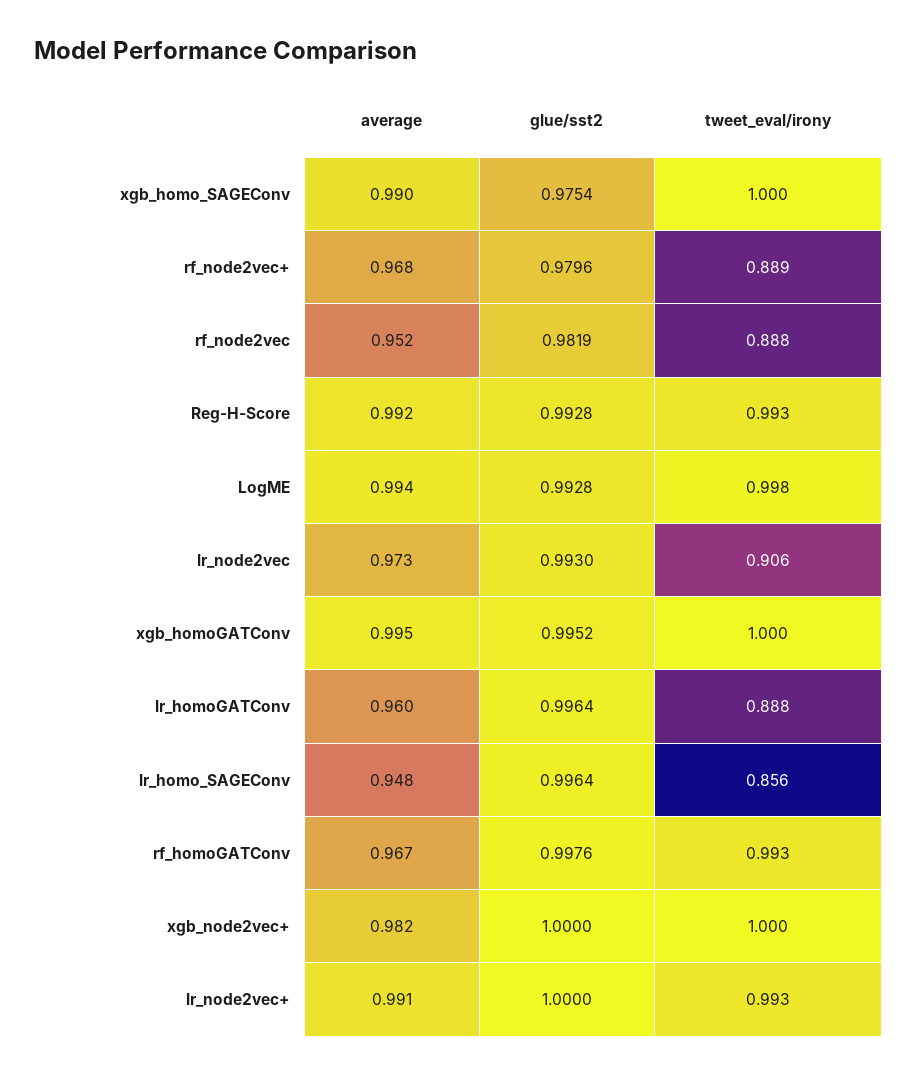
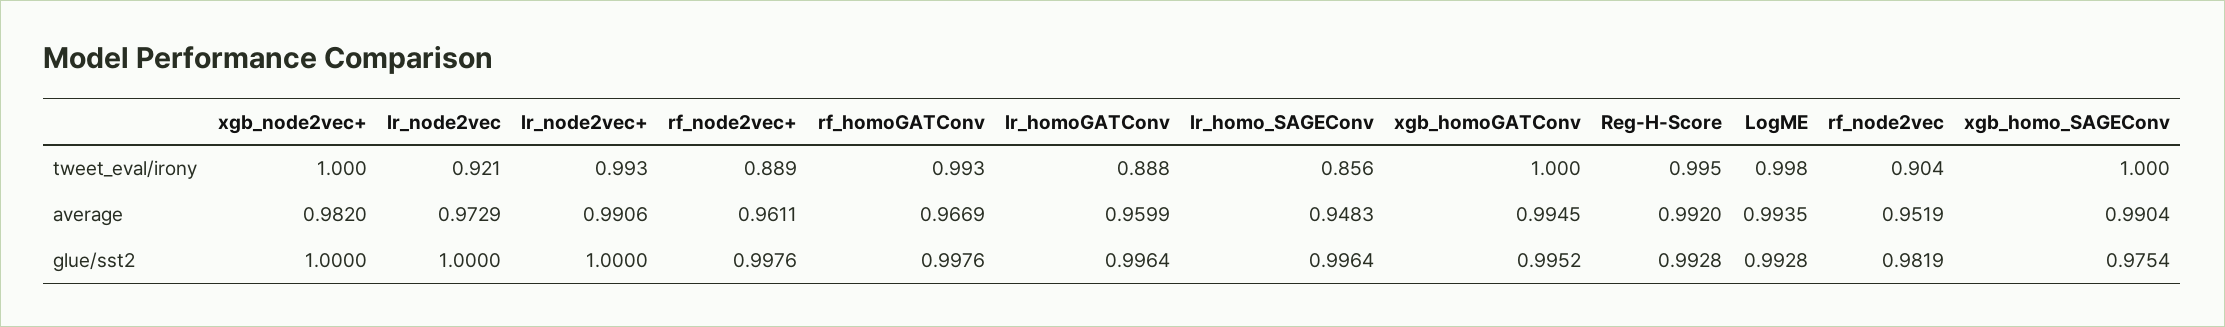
  {
    "average": {
      "xgb_homo_SAGEConv": 0.9904,
-     "rf_node2vec+": 0.968,
+     "rf_node2vec+": 0.9611,
      "rf_node2vec": 0.9519,
      "Reg-H-Score": 0.992,
      "LogME": 0.9935,
      "lr_node2vec": 0.9729,
      "xgb_homoGATConv": 0.9945,
      "lr_homoGATConv": 0.9599,
      "lr_homo_SAGEConv": 0.9483,
      "rf_homoGATConv": 0.9669,
      "xgb_node2vec+": 0.982,
      "lr_node2vec+": 0.9906
    },
    "glue/sst2": {
      "xgb_homo_SAGEConv": 0.9754,
-     "rf_node2vec+": 0.9796,
+     "rf_node2vec+": 0.9976,
      "rf_node2vec": 0.9819,
      "Reg-H-Score": 0.9928,
      "LogME": 0.9928,
-     "lr_node2vec": 0.993,
+     "lr_node2vec": 1,
      "xgb_homoGATConv": 0.9952,
      "lr_homoGATConv": 0.9964,
      "lr_homo_SAGEConv": 0.9964,
      "rf_homoGATConv": 0.9976,
      "xgb_node2vec+": 1,
      "lr_node2vec+": 1
    },
    "tweet_eval/irony": {
      "xgb_homo_SAGEConv": 1,
      "rf_node2vec+": 0.889,
-     "rf_node2vec": 0.888,
+     "rf_node2vec": 0.904,
-     "Reg-H-Score": 0.993,
+     "Reg-H-Score": 0.995,
      "LogME": 0.998,
-     "lr_node2vec": 0.906,
+     "lr_node2vec": 0.921,
      "xgb_homoGATConv": 1,
      "lr_homoGATConv": 0.888,
      "lr_homo_SAGEConv": 0.856,
      "rf_homoGATConv": 0.993,
      "xgb_node2vec+": 1,
      "lr_node2vec+": 0.993
    }
  }

